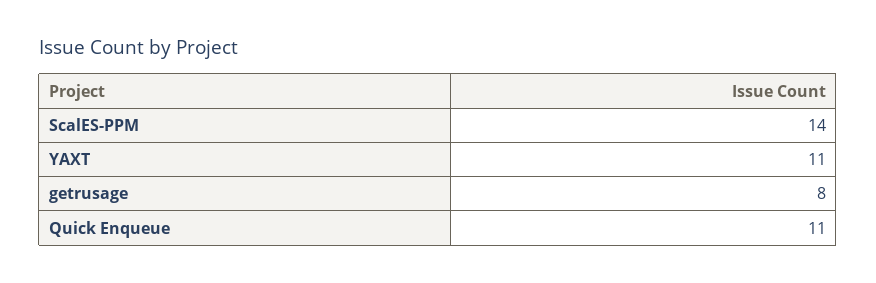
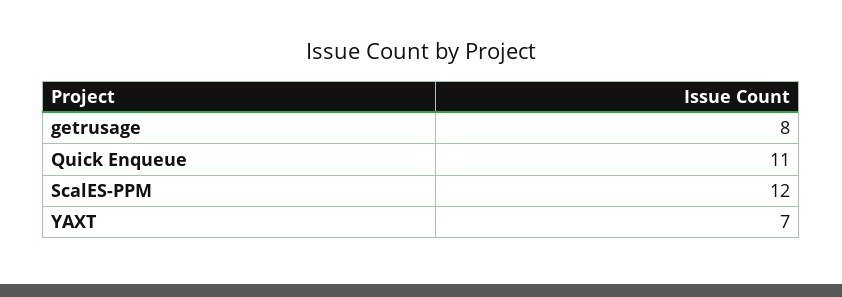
  {
-   "ScalES-PPM": 14,
+   "ScalES-PPM": 12,
-   "YAXT": 11,
+   "YAXT": 7,
    "getrusage": 8,
    "Quick Enqueue": 11
  }

